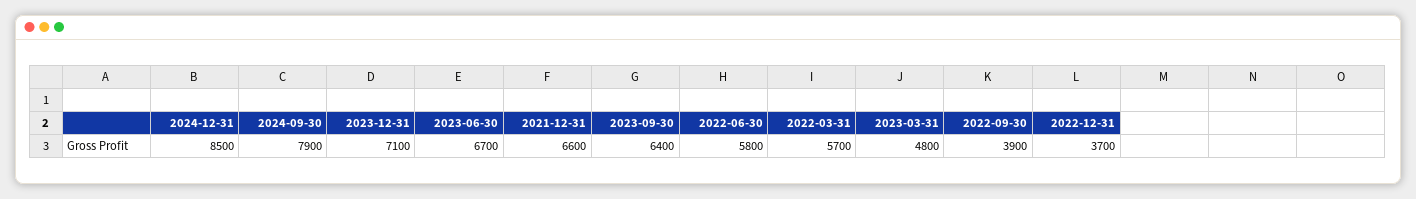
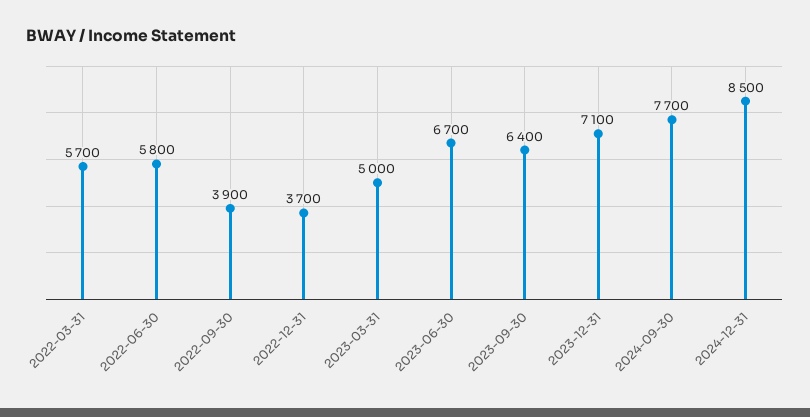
  {
    "2024-12-31": 8500,
-   "2024-09-30": 7900,
+   "2024-09-30": 7700,
    "2023-12-31": 7100,
    "2023-06-30": 6700,
-   "2021-12-31": 6600,
    "2023-09-30": 6400,
    "2022-06-30": 5800,
    "2022-03-31": 5700,
-   "2023-03-31": 4800,
+   "2023-03-31": 5000,
    "2022-09-30": 3900,
    "2022-12-31": 3700
  }

